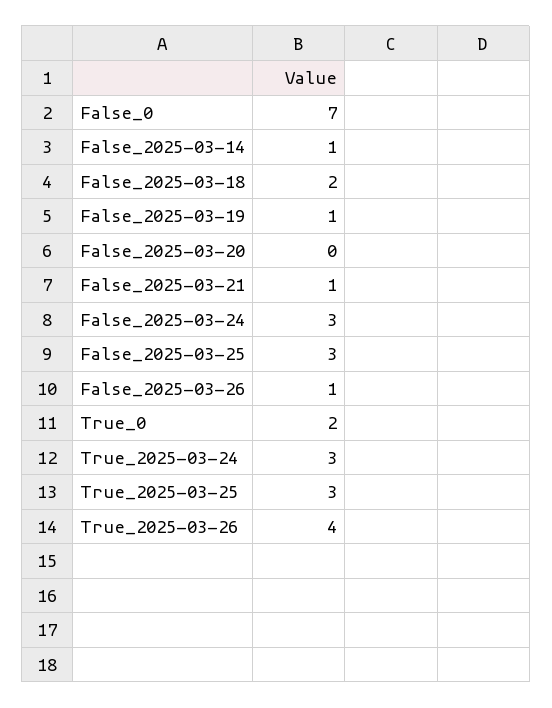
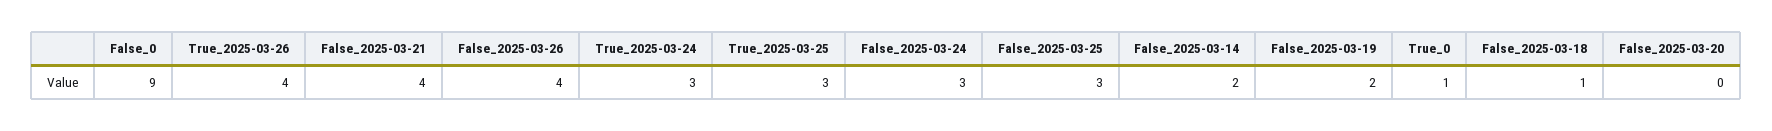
  {
-   "False_0": 7,
+   "False_0": 9,
-   "False_2025-03-14": 1,
+   "False_2025-03-14": 2,
-   "False_2025-03-18": 2,
+   "False_2025-03-18": 1,
-   "False_2025-03-19": 1,
+   "False_2025-03-19": 2,
    "False_2025-03-20": 0,
-   "False_2025-03-21": 1,
+   "False_2025-03-21": 4,
    "False_2025-03-24": 3,
    "False_2025-03-25": 3,
-   "False_2025-03-26": 1,
+   "False_2025-03-26": 4,
-   "True_0": 2,
+   "True_0": 1,
    "True_2025-03-24": 3,
    "True_2025-03-25": 3,
    "True_2025-03-26": 4
  }

